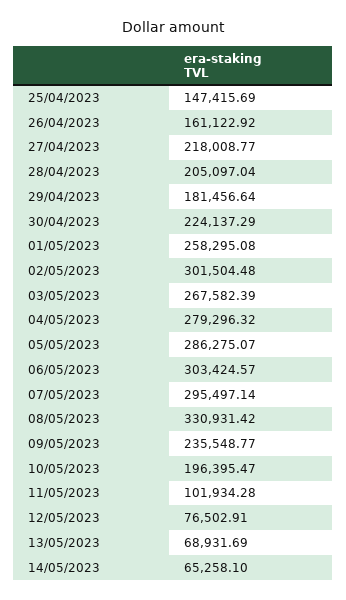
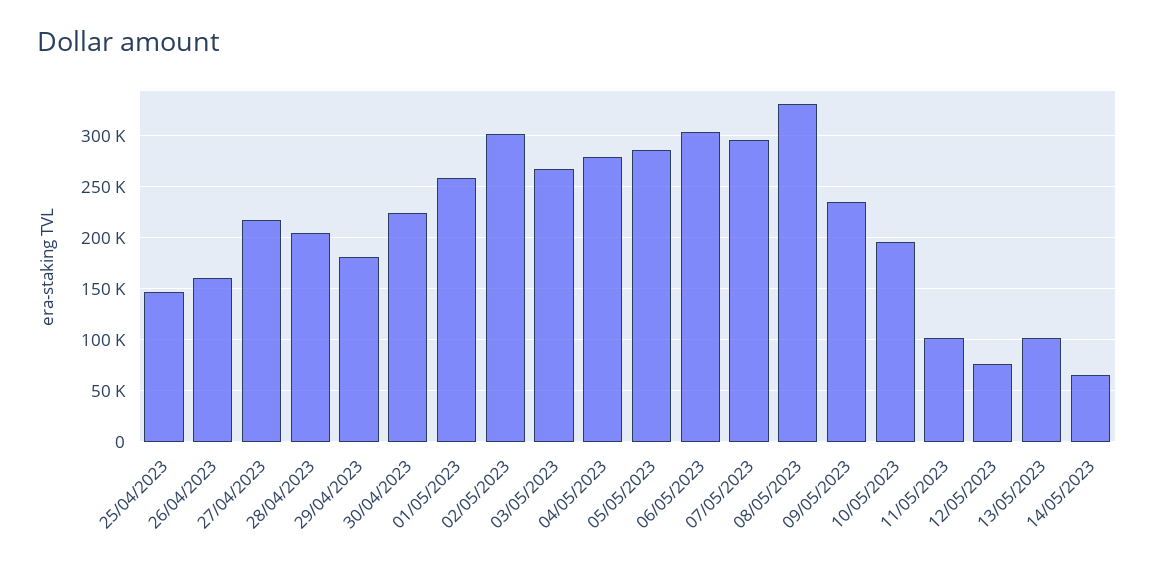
  {
    "25/04/2023": 147415.69,
    "26/04/2023": 161122.92,
    "27/04/2023": 218008.77,
    "28/04/2023": 205097.04,
    "29/04/2023": 181456.64,
    "30/04/2023": 224137.29,
    "01/05/2023": 258295.08,
    "02/05/2023": 301504.48,
    "03/05/2023": 267582.39,
    "04/05/2023": 279296.32,
    "05/05/2023": 286275.07,
    "06/05/2023": 303424.57,
    "07/05/2023": 295497.14,
    "08/05/2023": 330931.42,
    "09/05/2023": 235548.77,
    "10/05/2023": 196395.47,
    "11/05/2023": 101934.28,
    "12/05/2023": 76502.91,
-   "13/05/2023": 68931.69,
+   "13/05/2023": 100000,
    "14/05/2023": 65258.1
  }

